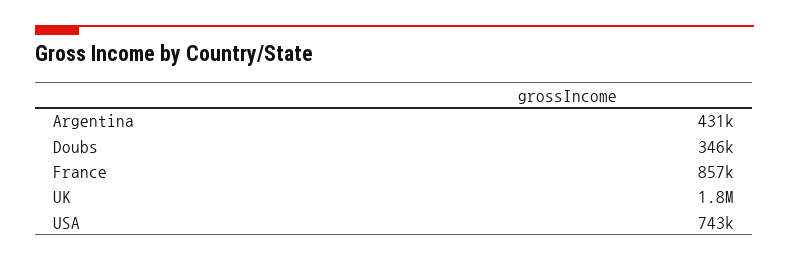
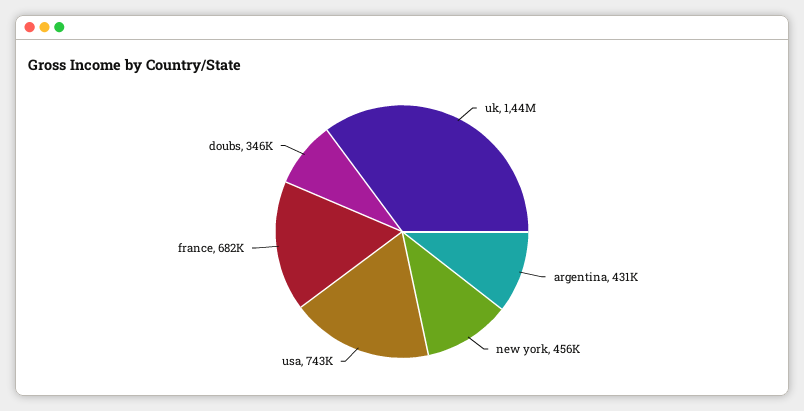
  {
    "Argentina": 431000,
    "Doubs": 346000,
-   "France": 857000,
+   "France": 682000,
-   "UK": 1800000,
+   "UK": 1440000,
-   "USA": 743000
+   "USA": 743000,
+   "new york": 456000
  }

